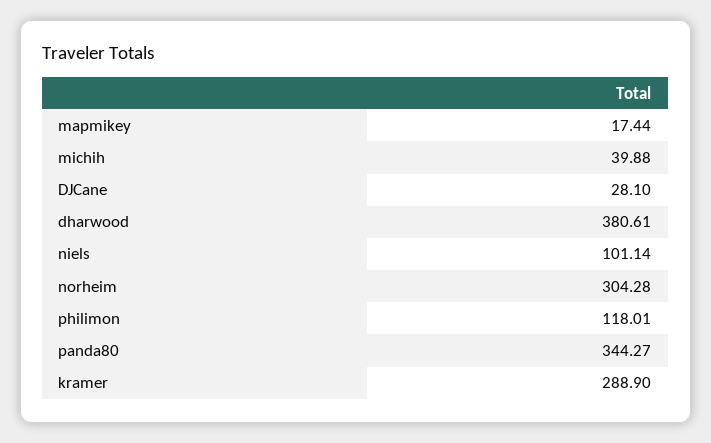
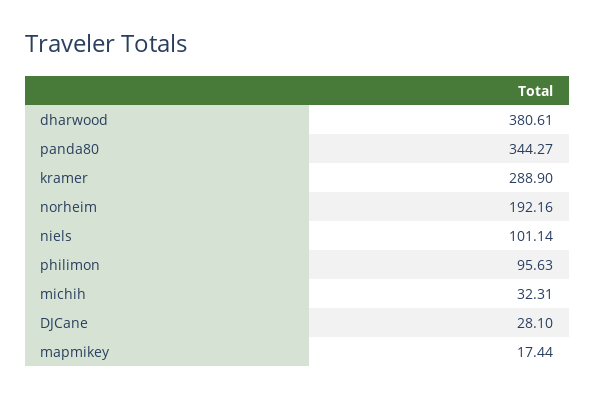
  {
    "mapmikey": 17.44,
-   "michih": 39.88,
+   "michih": 32.31,
    "DJCane": 28.1,
    "dharwood": 380.61,
    "niels": 101.14,
-   "norheim": 304.28,
+   "norheim": 192.16,
-   "philimon": 118.01,
+   "philimon": 95.63,
    "panda80": 344.27,
    "kramer": 288.9
  }

